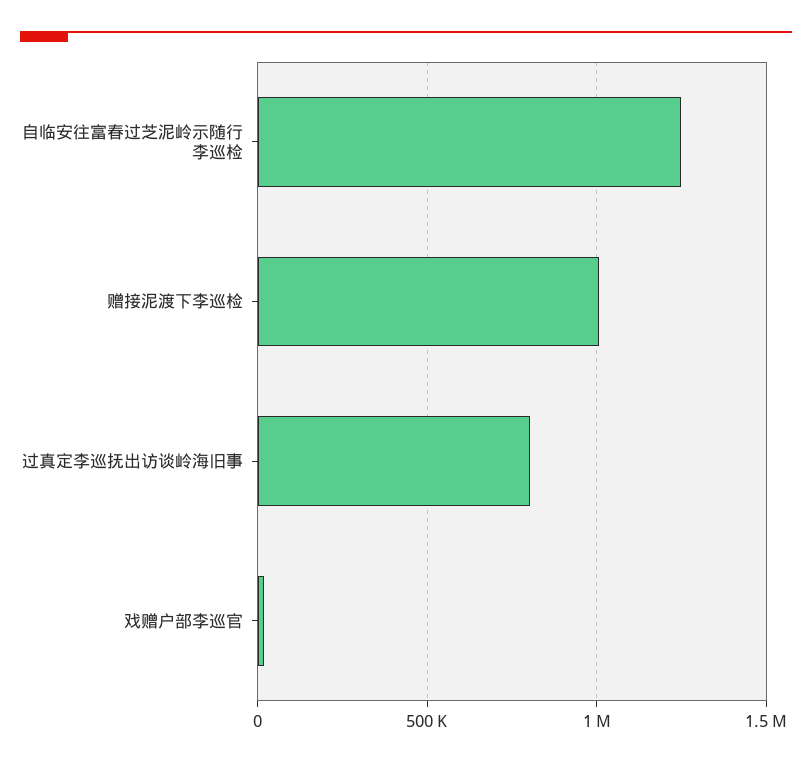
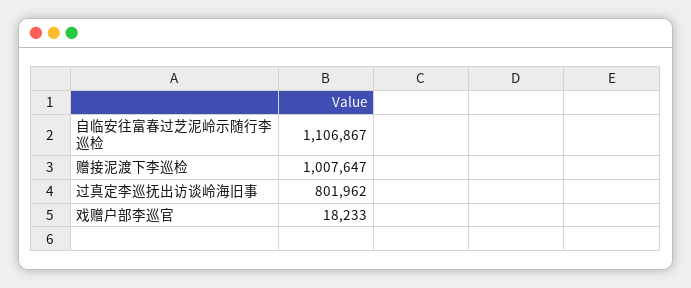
  {
-   "自临安往富春过芝泥岭示随行李巡检": 1250000,
+   "自临安往富春过芝泥岭示随行李巡检": 1106867,
    "赠接泥渡下李巡检": 1007647,
    "过真定李巡抚出访谈岭海旧事": 801962,
    "戏赠户部李巡官": 18233
  }

